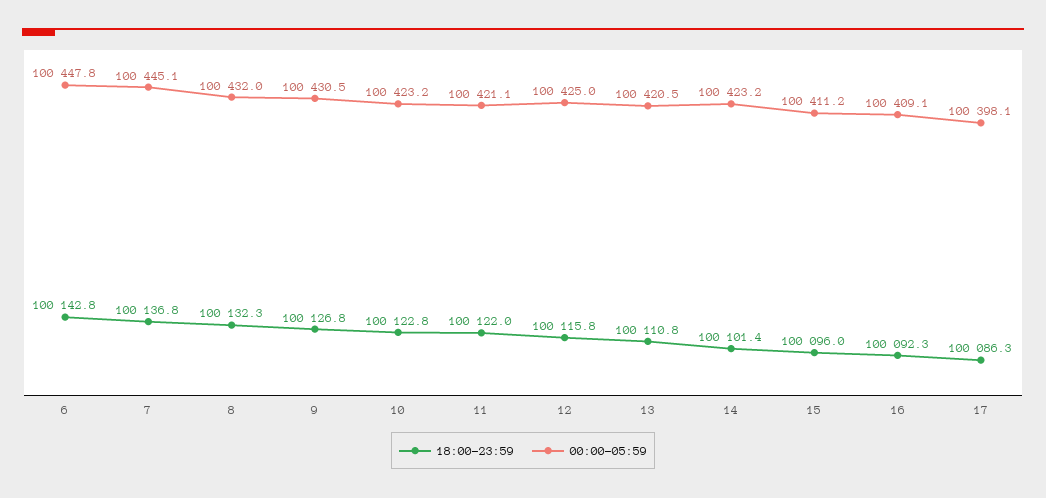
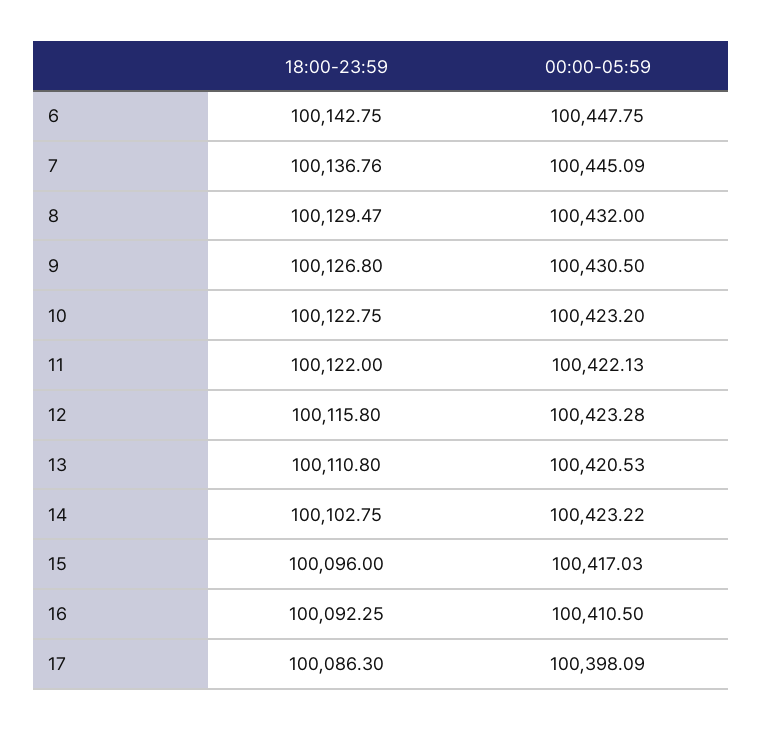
  {
    "18:00-23:59": {
      "6": 100142.75,
      "7": 100136.76,
-     "8": 100132.3,
+     "8": 100129.47,
      "9": 100126.8,
      "10": 100122.75,
      "11": 100122,
      "12": 100115.8,
      "13": 100110.8,
-     "14": 100101.4,
+     "14": 100102.75,
      "15": 100096,
      "16": 100092.25,
      "17": 100086.3
    },
    "00:00-05:59": {
      "6": 100447.75,
      "7": 100445.09,
      "8": 100432,
      "9": 100430.5,
      "10": 100423.2,
-     "11": 100421.1,
+     "11": 100422.13,
-     "12": 100425,
+     "12": 100423.28,
      "13": 100420.53,
      "14": 100423.22,
-     "15": 100411.2,
+     "15": 100417.03,
-     "16": 100409.1,
+     "16": 100410.5,
      "17": 100398.09
    }
  }

